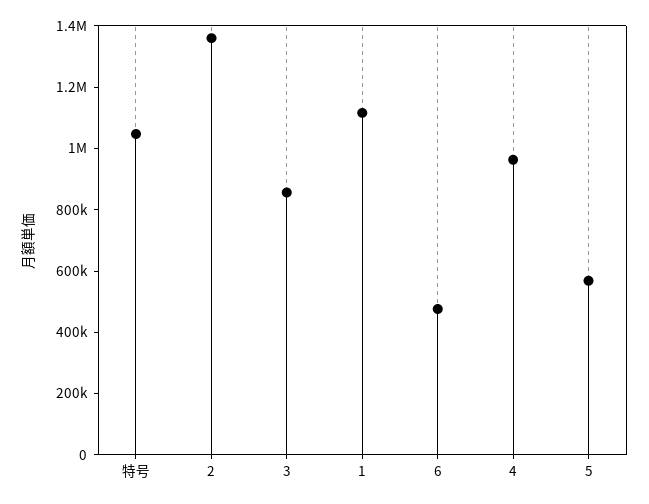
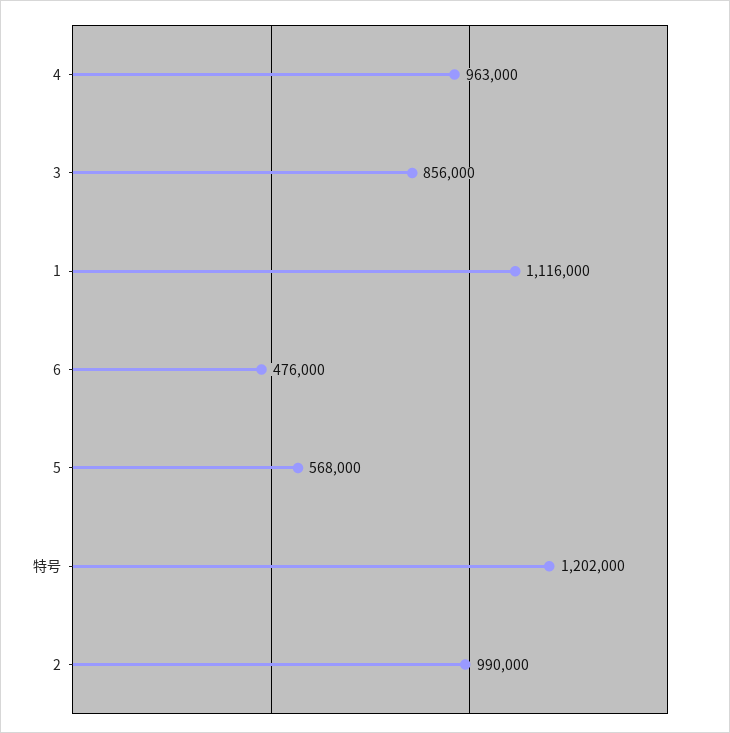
  {
-   "特号": 1050000,
+   "特号": 1202000,
-   "2": 1350000,
+   "2": 990000,
    "3": 856000,
    "1": 1116000,
    "6": 476000,
    "4": 963000,
    "5": 568000
  }

